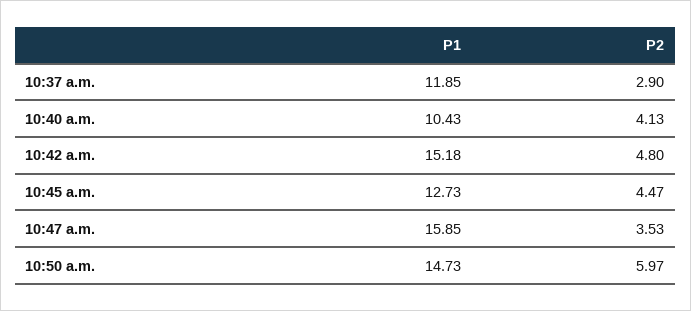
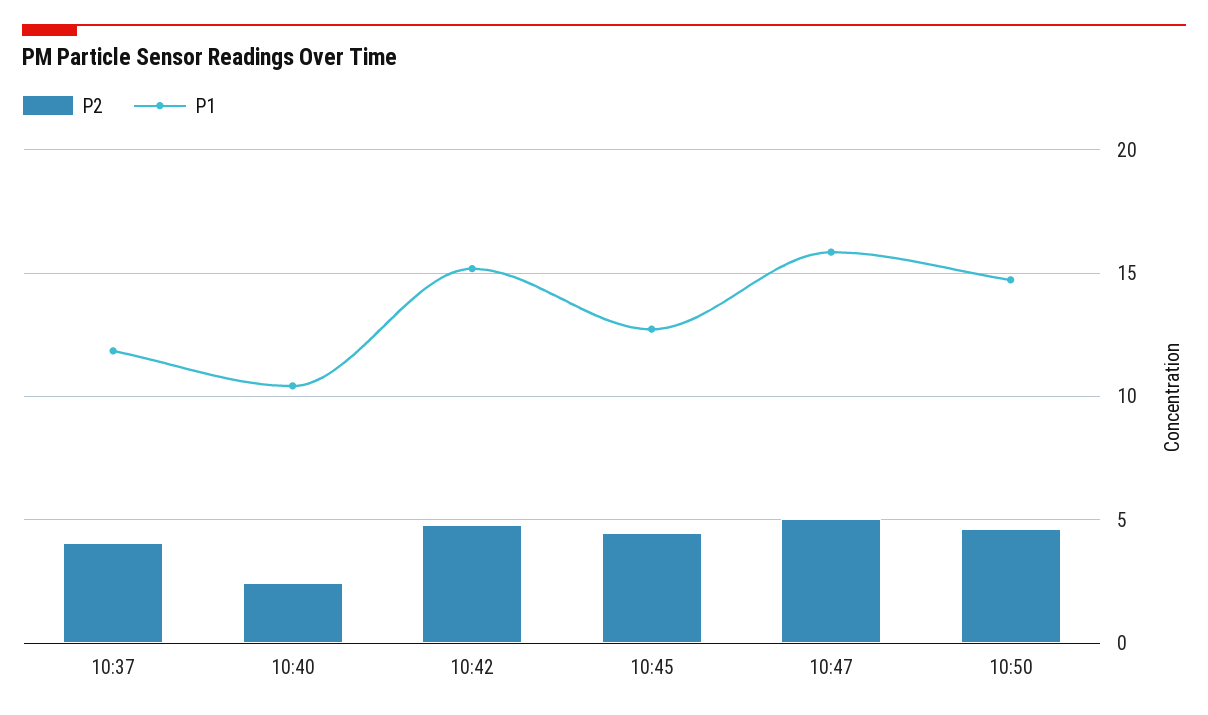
  {
    "P1": {
      "10:37 a.m.": 11.85,
      "10:40 a.m.": 10.43,
      "10:42 a.m.": 15.18,
      "10:45 a.m.": 12.73,
      "10:47 a.m.": 15.85,
      "10:50 a.m.": 14.73
    },
    "P2": {
-     "10:37 a.m.": 2.9,
+     "10:37 a.m.": 4,
-     "10:40 a.m.": 4.13,
+     "10:40 a.m.": 2.5,
      "10:42 a.m.": 4.8,
      "10:45 a.m.": 4.47,
-     "10:47 a.m.": 3.53,
+     "10:47 a.m.": 5,
-     "10:50 a.m.": 5.97
+     "10:50 a.m.": 4.5
    }
  }

